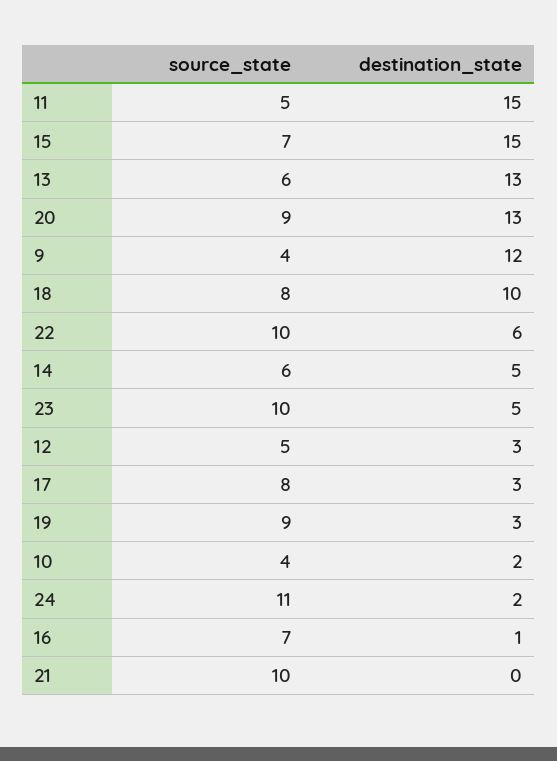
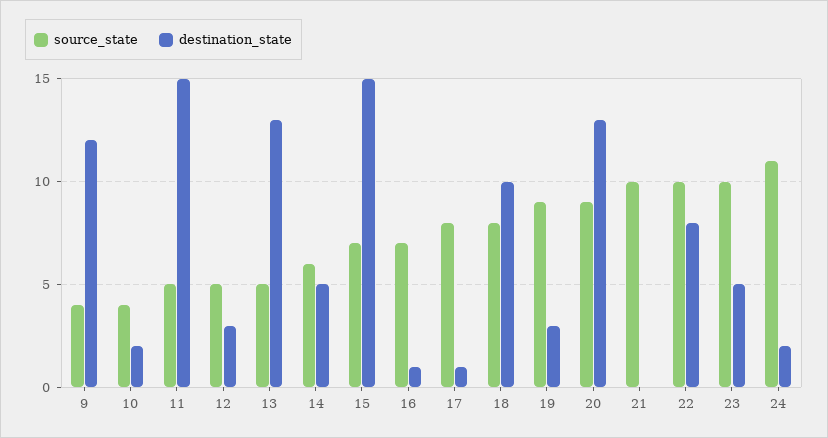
  {
    "source_state": {
      "11": 5,
      "15": 7,
-     "13": 6,
+     "13": 5,
      "20": 9,
      "9": 4,
      "18": 8,
      "22": 10,
      "14": 6,
      "23": 10,
      "12": 5,
      "17": 8,
      "19": 9,
      "10": 4,
      "24": 11,
      "16": 7,
      "21": 10
    },
    "destination_state": {
      "11": 15,
      "15": 15,
      "13": 13,
      "20": 13,
      "9": 12,
      "18": 10,
-     "22": 6,
+     "22": 8,
      "14": 5,
      "23": 5,
      "12": 3,
-     "17": 3,
+     "17": 1,
      "19": 3,
      "10": 2,
      "24": 2,
      "16": 1,
      "21": 0
    }
  }

